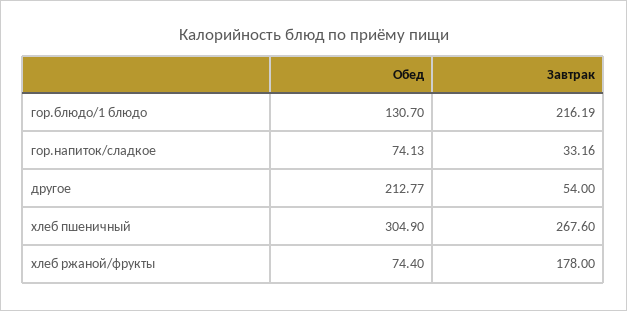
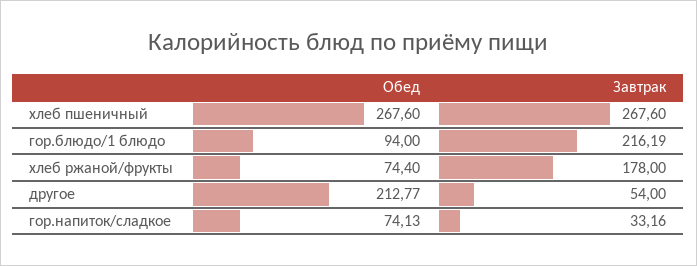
  {
    "Обед": {
-     "гор.блюдо/1 блюдо": 130.7,
+     "гор.блюдо/1 блюдо": 94,
      "гор.напиток/сладкое": 74.13,
      "другое": 212.77,
-     "хлеб пшеничный": 304.9,
+     "хлеб пшеничный": 267.6,
      "хлеб ржаной/фрукты": 74.4
    },
    "Завтрак": {
      "гор.блюдо/1 блюдо": 216.19,
      "гор.напиток/сладкое": 33.16,
      "другое": 54,
      "хлеб пшеничный": 267.6,
      "хлеб ржаной/фрукты": 178
    }
  }

